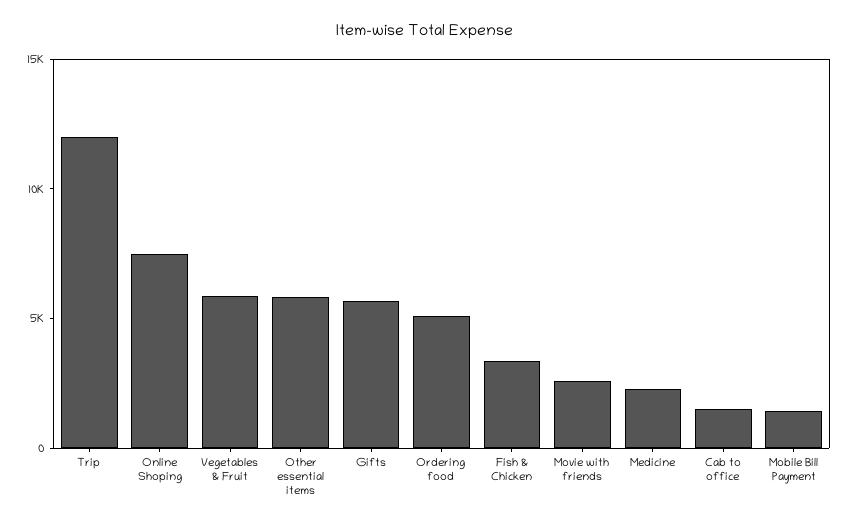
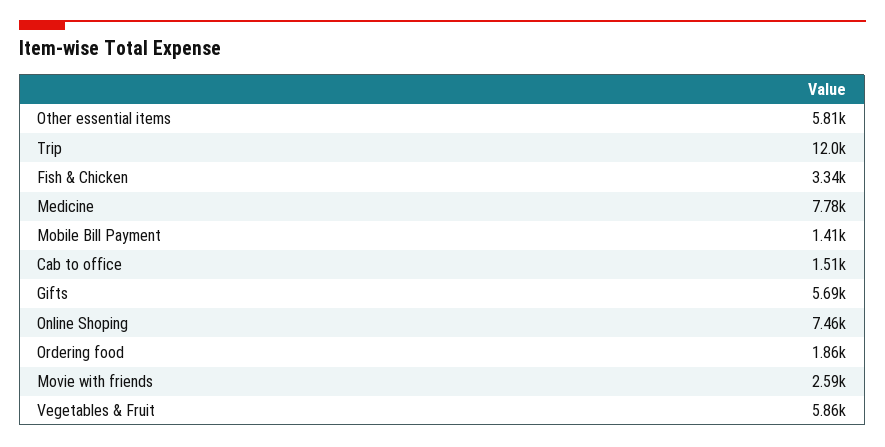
  {
    "Trip": 12000,
    "Online Shoping": 7460,
    "Vegetables & Fruit": 5860,
    "Other essential items": 5810,
    "Gifts": 5690,
-   "Ordering food": 5000,
+   "Ordering food": 1860,
    "Fish & Chicken": 3340,
    "Movie with friends": 2590,
-   "Medicine": 2000,
+   "Medicine": 7780,
    "Cab to office": 1510,
    "Mobile Bill Payment": 1410
  }

